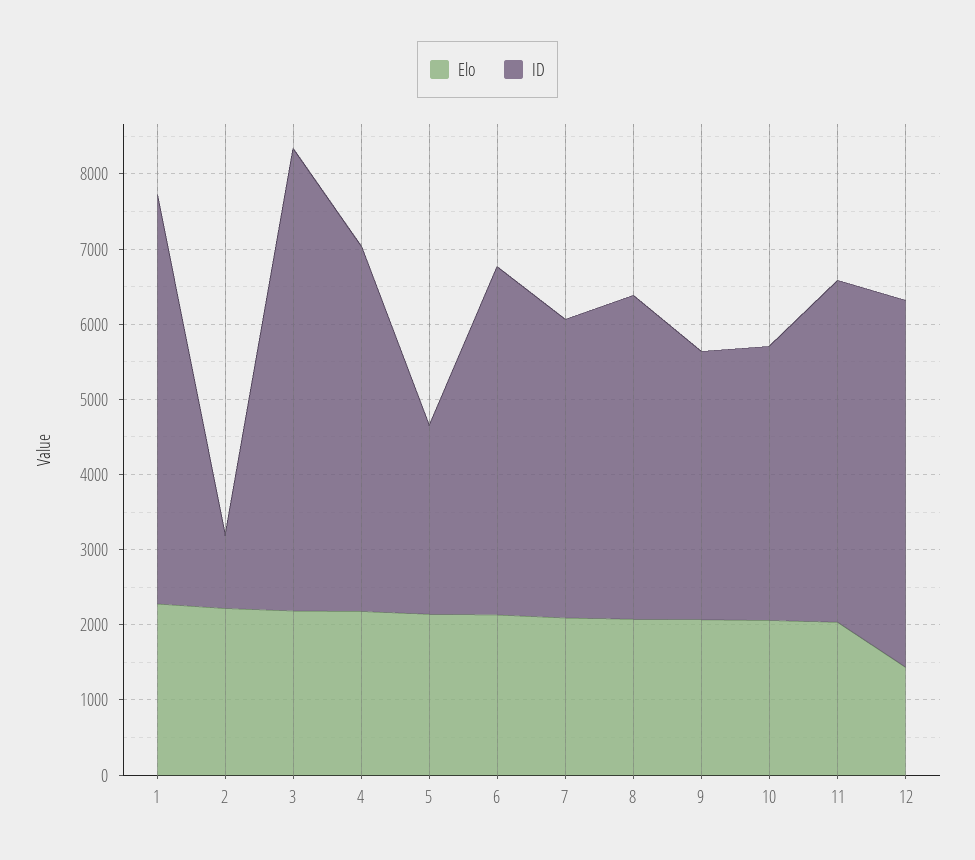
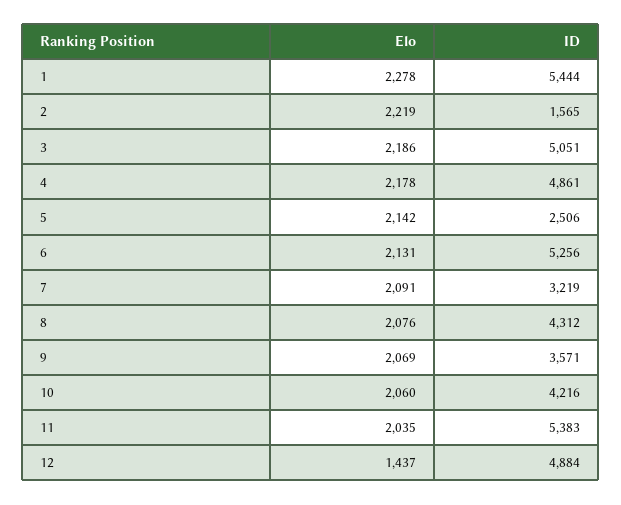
  {
    "Elo": {
      "1": 2278,
      "2": 2219,
      "3": 2186,
      "4": 2178,
      "5": 2142,
      "6": 2131,
      "7": 2091,
      "8": 2076,
      "9": 2069,
      "10": 2060,
      "11": 2035,
      "12": 1437
    },
    "ID": {
      "1": 5444,
-     "2": 1000,
+     "2": 1565,
-     "3": 6200,
+     "3": 5051,
      "4": 4861,
      "5": 2506,
-     "6": 4600,
+     "6": 5256,
-     "7": 4000,
+     "7": 3219,
      "8": 4312,
      "9": 3571,
-     "10": 3600,
+     "10": 4216,
-     "11": 4600,
+     "11": 5383,
      "12": 4884
    }
  }

